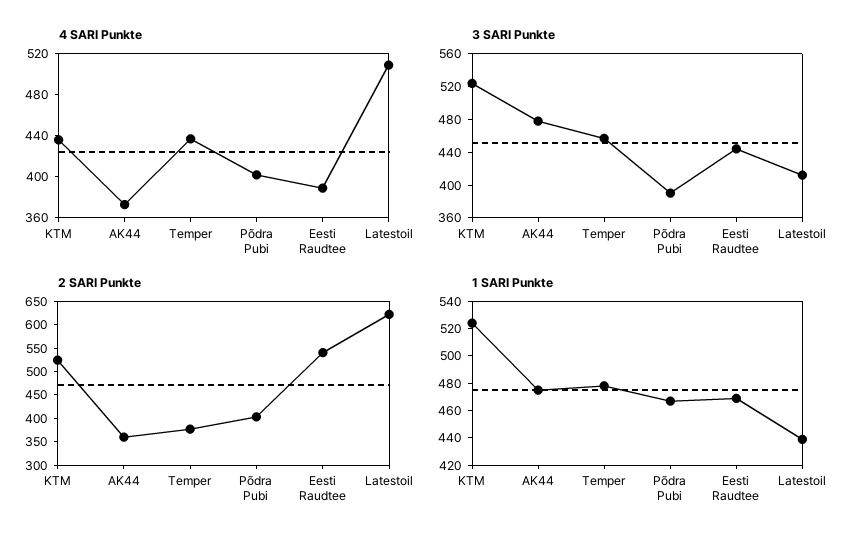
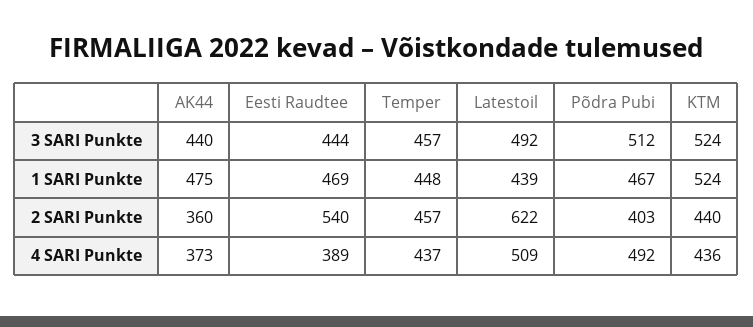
  {
    "4 SARI Punkte": {
      "KTM": 436,
      "AK44": 373,
      "Temper": 437,
-     "Põdra Pubi": 400,
+     "Põdra Pubi": 492,
      "Eesti Raudtee": 389,
      "Latestoil": 509
    },
    "3 SARI Punkte": {
      "KTM": 524,
-     "AK44": 480,
+     "AK44": 440,
      "Temper": 457,
-     "Põdra Pubi": 390,
+     "Põdra Pubi": 512,
      "Eesti Raudtee": 444,
-     "Latestoil": 410
+     "Latestoil": 492
    },
    "2 SARI Punkte": {
-     "KTM": 525,
+     "KTM": 440,
      "AK44": 360,
-     "Temper": 375,
+     "Temper": 457,
      "Põdra Pubi": 403,
      "Eesti Raudtee": 540,
      "Latestoil": 622
    },
    "1 SARI Punkte": {
      "KTM": 524,
      "AK44": 475,
-     "Temper": 480,
+     "Temper": 448,
      "Põdra Pubi": 467,
      "Eesti Raudtee": 469,
      "Latestoil": 439
    }
  }

